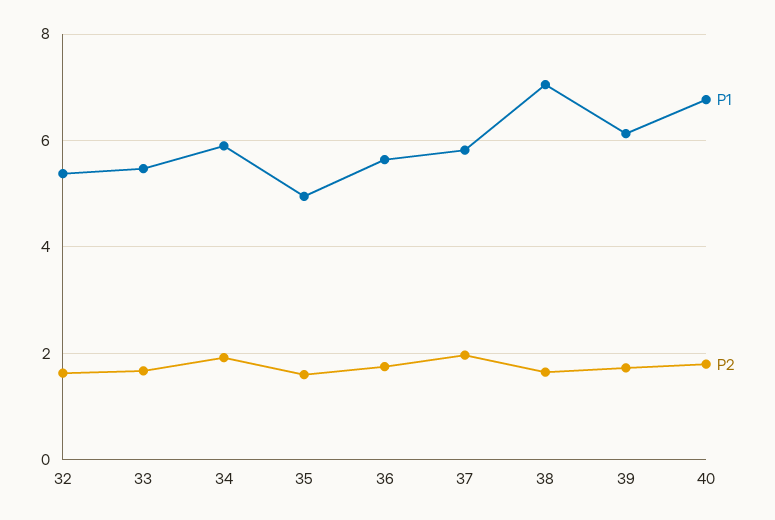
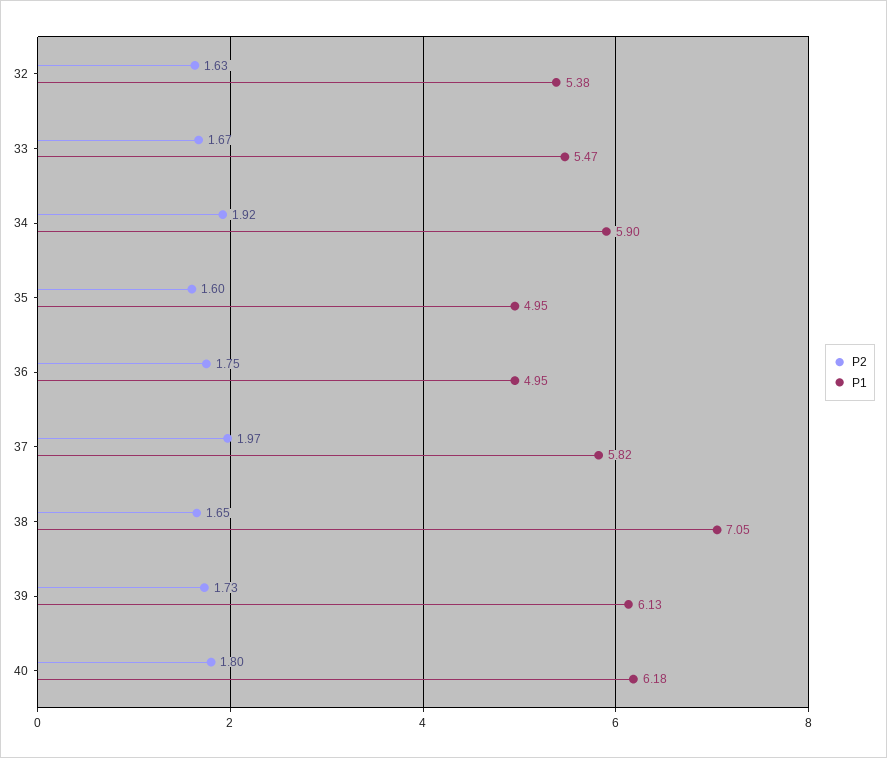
  {
    "P1": {
      "32": 5.38,
      "33": 5.47,
      "34": 5.9,
      "35": 4.95,
-     "36": 5.6,
+     "36": 4.95,
      "37": 5.82,
      "38": 7.05,
      "39": 6.13,
-     "40": 6.8
+     "40": 6.18
    },
    "P2": {
      "32": 1.63,
      "33": 1.67,
      "34": 1.92,
      "35": 1.6,
      "36": 1.75,
      "37": 1.97,
      "38": 1.65,
      "39": 1.73,
      "40": 1.8
    }
  }

